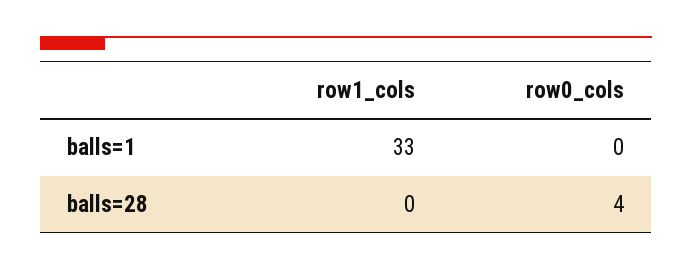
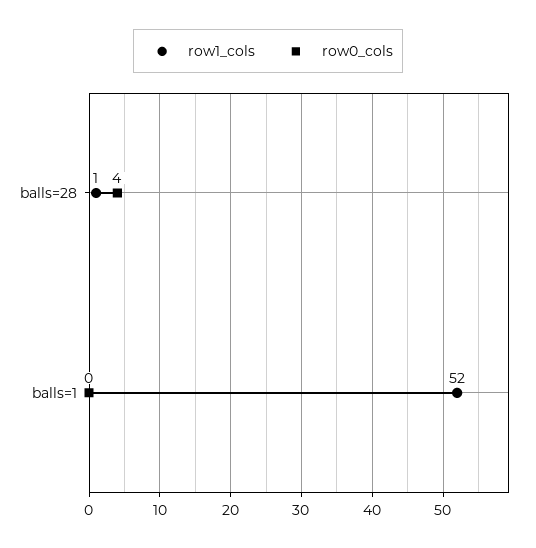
  {
    "row1_cols": {
-     "balls=1": 33,
+     "balls=1": 52,
-     "balls=28": 0
+     "balls=28": 1
    },
    "row0_cols": {
      "balls=1": 0,
      "balls=28": 4
    }
  }

